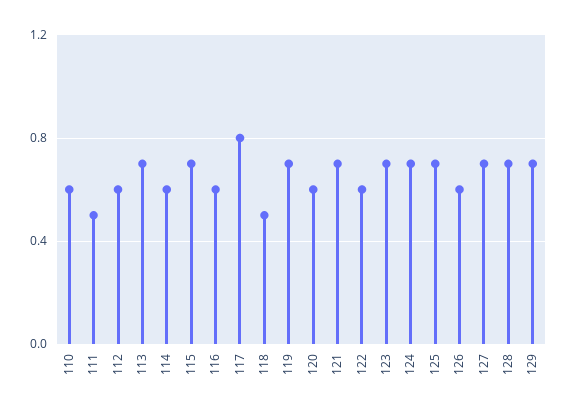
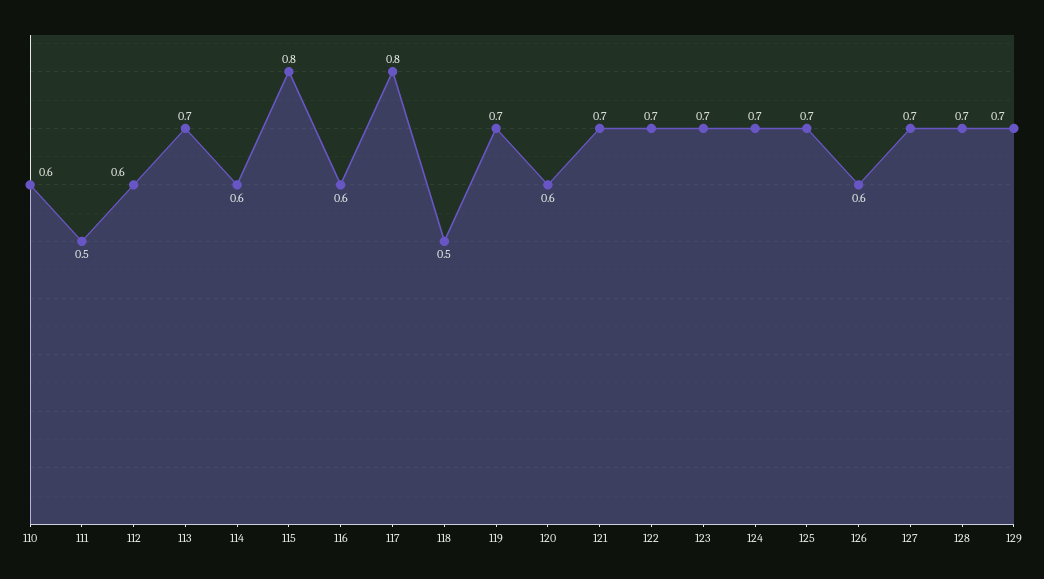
  {
    "110": 0.6,
    "111": 0.5,
    "112": 0.6,
    "113": 0.7,
    "114": 0.6,
-   "115": 0.7,
+   "115": 0.8,
    "116": 0.6,
    "117": 0.8,
    "118": 0.5,
    "119": 0.7,
    "120": 0.6,
    "121": 0.7,
-   "122": 0.6,
+   "122": 0.7,
    "123": 0.7,
    "124": 0.7,
    "125": 0.7,
    "126": 0.6,
    "127": 0.7,
    "128": 0.7,
    "129": 0.7
  }

